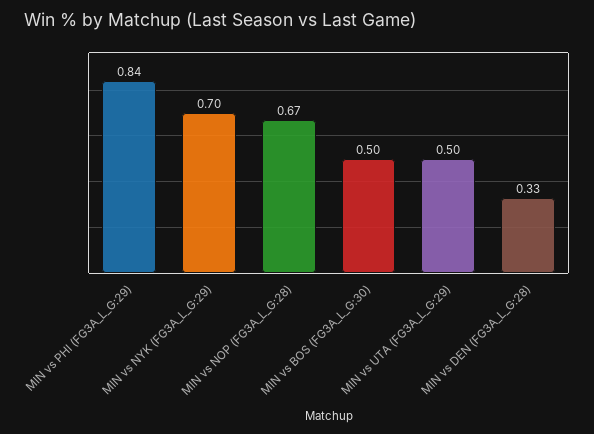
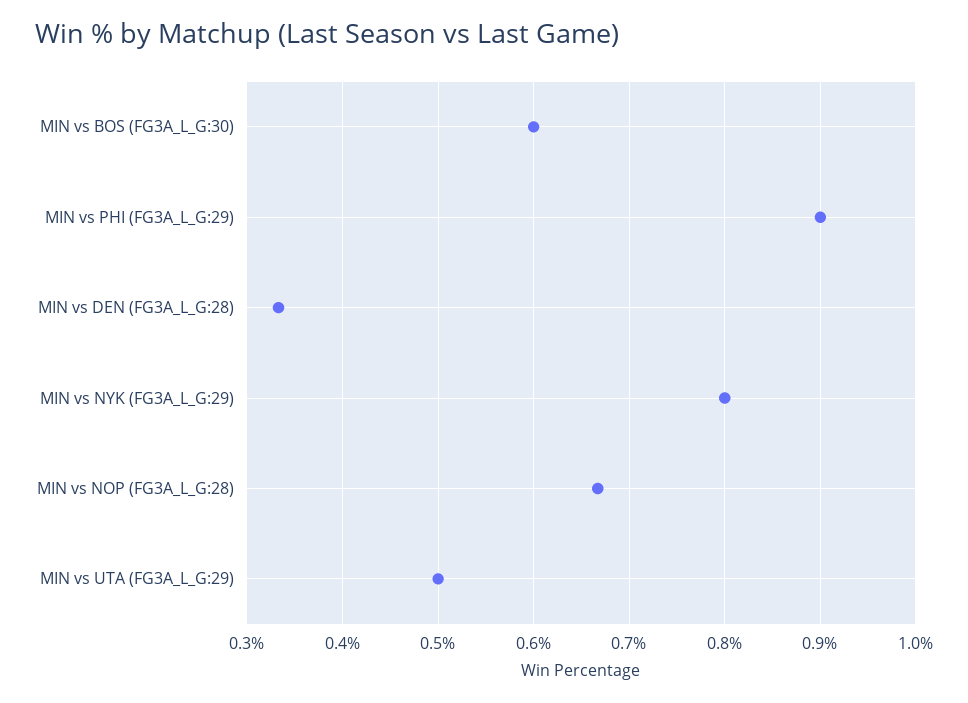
  {
-   "MIN vs PHI (FG3A_L_G:29)": 0.84,
+   "MIN vs PHI (FG3A_L_G:29)": 0.9,
-   "MIN vs NYK (FG3A_L_G:29)": 0.7,
+   "MIN vs NYK (FG3A_L_G:29)": 0.8,
    "MIN vs NOP (FG3A_L_G:28)": 0.67,
-   "MIN vs BOS (FG3A_L_G:30)": 0.5,
+   "MIN vs BOS (FG3A_L_G:30)": 0.6,
    "MIN vs UTA (FG3A_L_G:29)": 0.5,
    "MIN vs DEN (FG3A_L_G:28)": 0.33
  }

